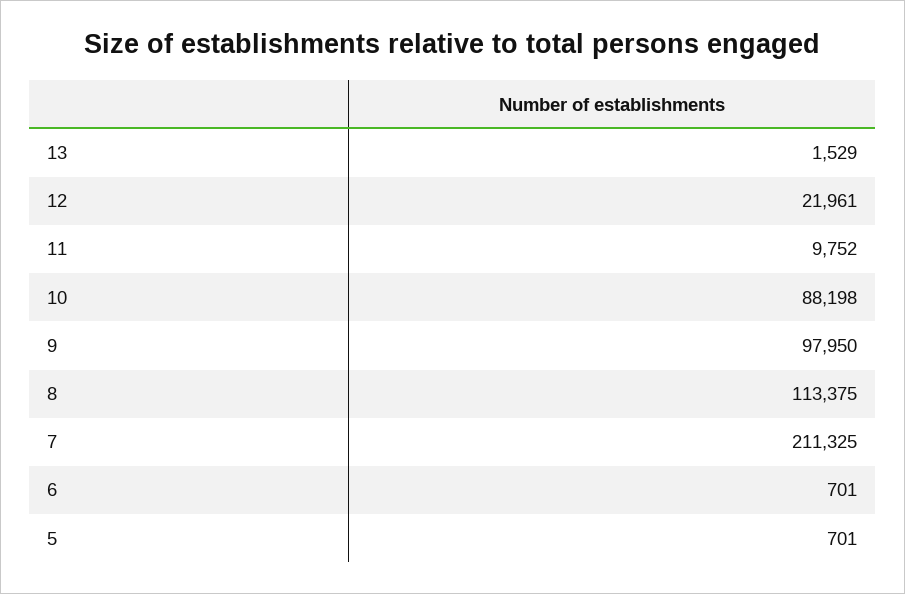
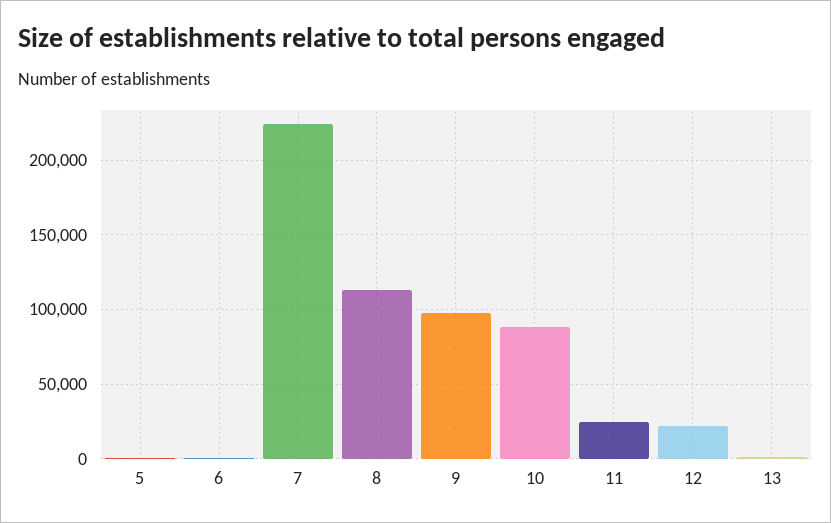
  {
    "13": 1529,
    "12": 21961,
-   "11": 9752,
+   "11": 25000,
    "10": 88198,
    "9": 97950,
    "8": 113375,
-   "7": 211325,
+   "7": 225000,
    "6": 701,
    "5": 701
  }

